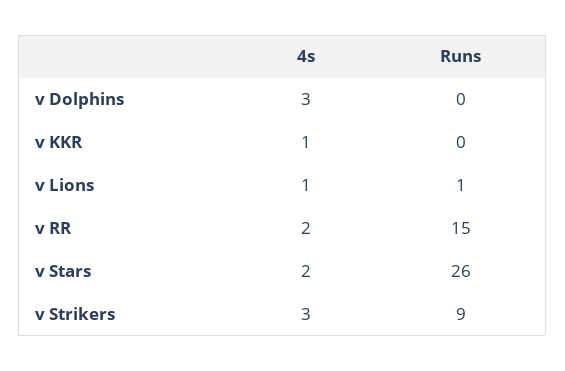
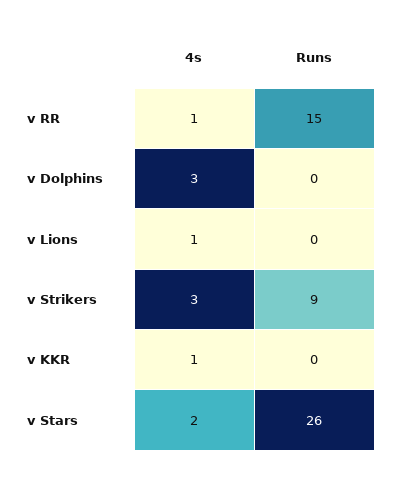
  {
    "4s": {
      "v Dolphins": 3,
      "v KKR": 1,
      "v Lions": 1,
-     "v RR": 2,
+     "v RR": 1,
      "v Stars": 2,
      "v Strikers": 3
    },
    "Runs": {
      "v Dolphins": 0,
      "v KKR": 0,
-     "v Lions": 1,
+     "v Lions": 0,
      "v RR": 15,
      "v Stars": 26,
      "v Strikers": 9
    }
  }

